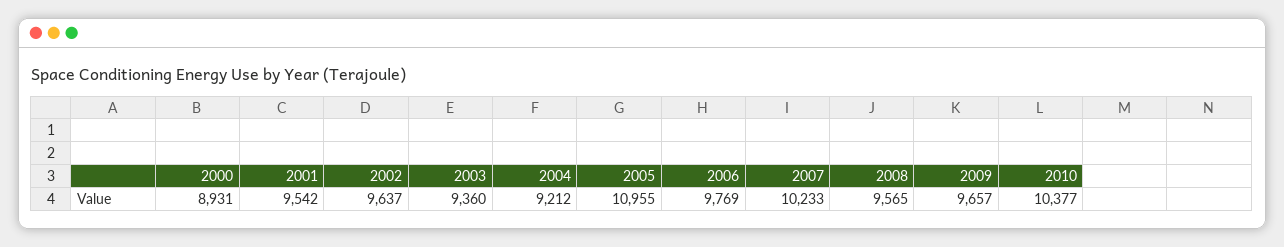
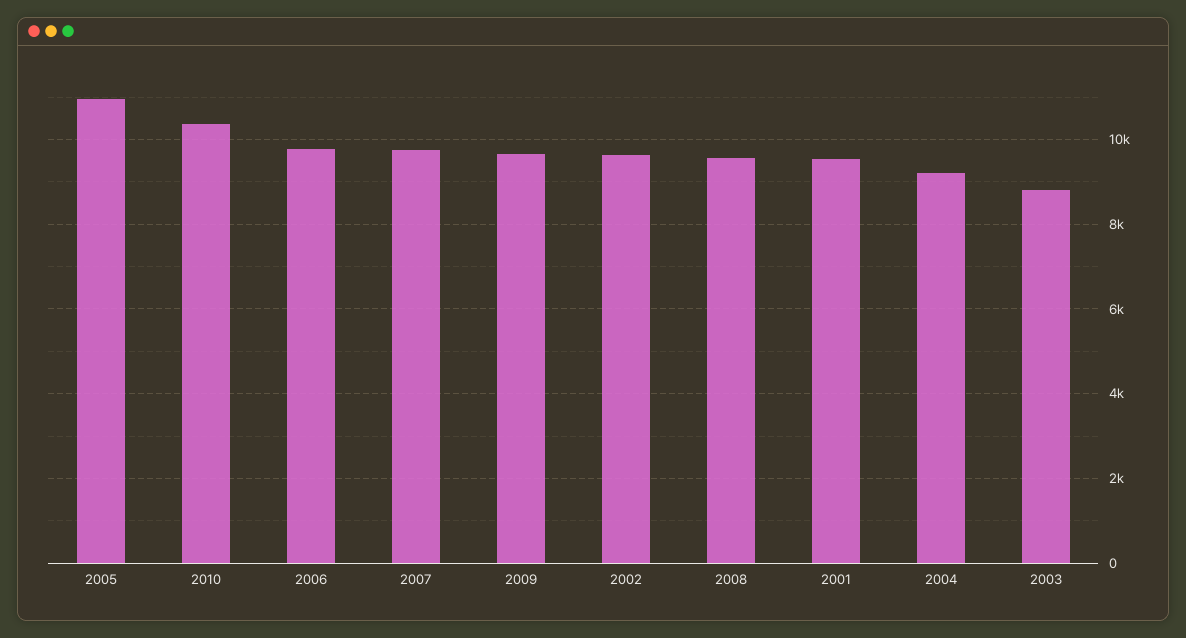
  {
-   "2000": 8931,
    "2001": 9542,
    "2002": 9637,
-   "2003": 9360,
+   "2003": 8800,
    "2004": 9212,
    "2005": 10955,
    "2006": 9769,
-   "2007": 10233,
+   "2007": 9800,
    "2008": 9565,
    "2009": 9657,
    "2010": 10377
  }

